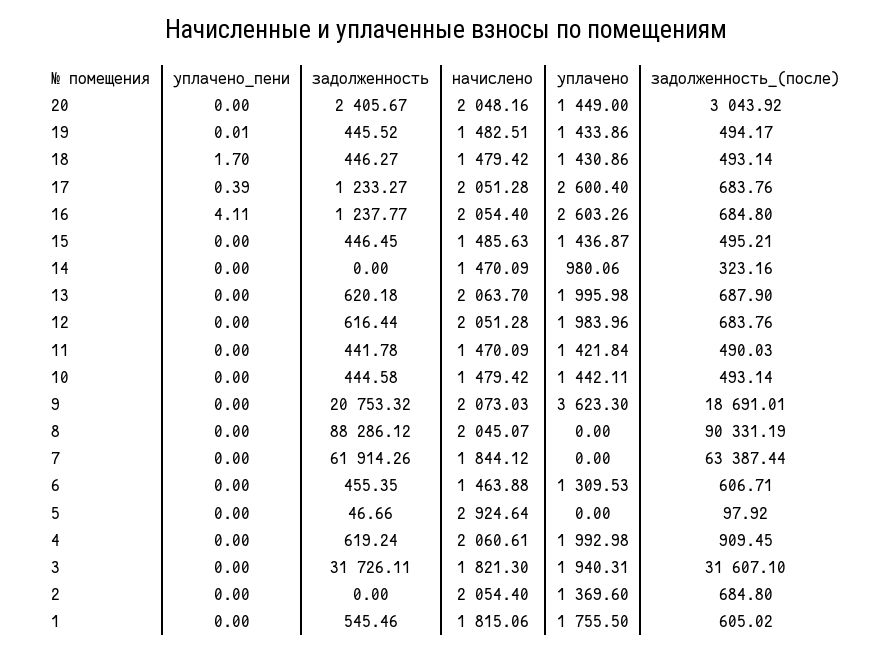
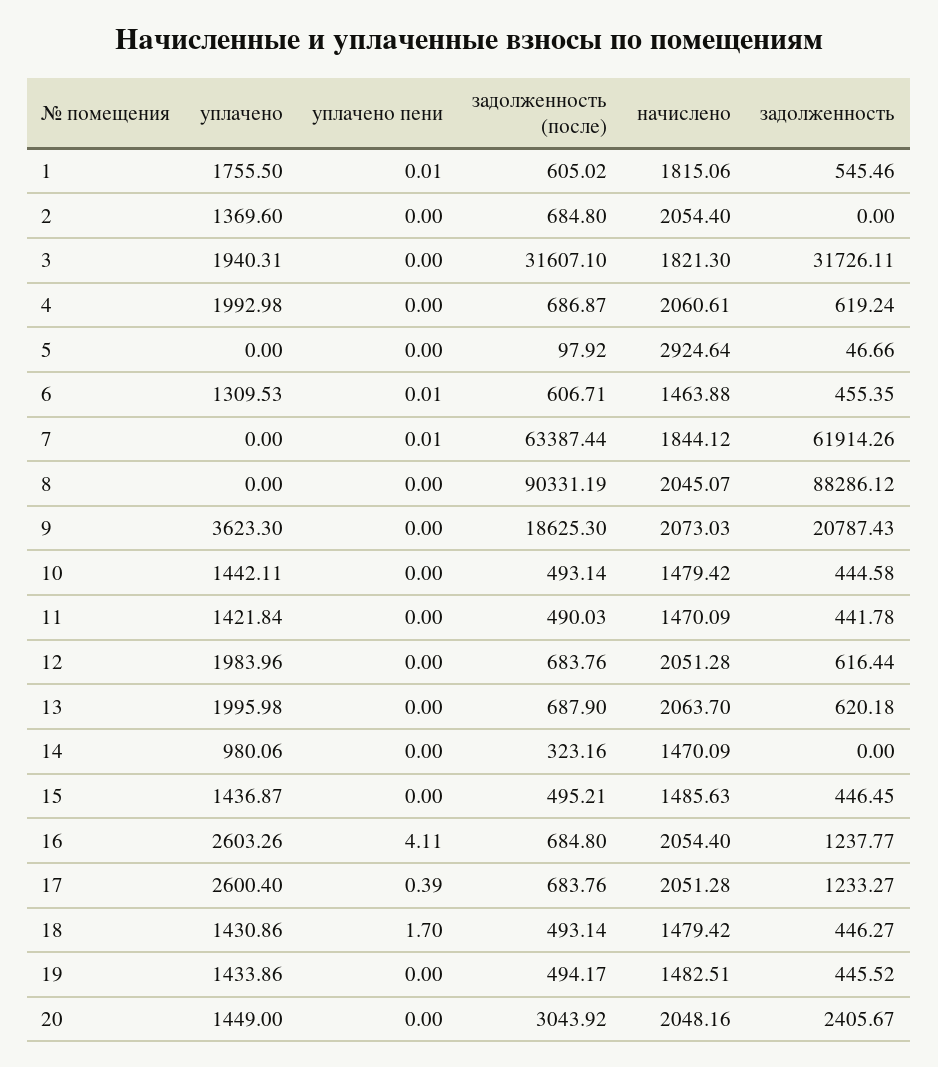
  {
    "уплачено_пени": {
      "20": 0,
-     "19": 0.01,
+     "19": 0,
      "18": 1.7,
      "17": 0.39,
      "16": 4.11,
      "15": 0,
      "14": 0,
      "13": 0,
      "12": 0,
      "11": 0,
      "10": 0,
      "9": 0,
      "8": 0,
-     "7": 0,
+     "7": 0.01,
-     "6": 0,
+     "6": 0.01,
      "5": 0,
      "4": 0,
      "3": 0,
      "2": 0,
-     "1": 0
+     "1": 0.01
    },
    "задолженность": {
      "20": 2405.67,
      "19": 445.52,
      "18": 446.27,
      "17": 1233.27,
      "16": 1237.77,
      "15": 446.45,
      "14": 0,
      "13": 620.18,
      "12": 616.44,
      "11": 441.78,
      "10": 444.58,
-     "9": 20753.32,
+     "9": 20787.43,
      "8": 88286.12,
      "7": 61914.26,
      "6": 455.35,
      "5": 46.66,
      "4": 619.24,
      "3": 31726.11,
      "2": 0,
      "1": 545.46
    },
    "начислено": {
      "20": 2048.16,
      "19": 1482.51,
      "18": 1479.42,
      "17": 2051.28,
      "16": 2054.4,
      "15": 1485.63,
      "14": 1470.09,
      "13": 2063.7,
      "12": 2051.28,
      "11": 1470.09,
      "10": 1479.42,
      "9": 2073.03,
      "8": 2045.07,
      "7": 1844.12,
      "6": 1463.88,
      "5": 2924.64,
      "4": 2060.61,
      "3": 1821.3,
      "2": 2054.4,
      "1": 1815.06
    },
    "уплачено": {
      "20": 1449,
      "19": 1433.86,
      "18": 1430.86,
      "17": 2600.4,
      "16": 2603.26,
      "15": 1436.87,
      "14": 980.06,
      "13": 1995.98,
      "12": 1983.96,
      "11": 1421.84,
      "10": 1442.11,
      "9": 3623.3,
      "8": 0,
      "7": 0,
      "6": 1309.53,
      "5": 0,
      "4": 1992.98,
      "3": 1940.31,
      "2": 1369.6,
      "1": 1755.5
    },
    "задолженность_(после)": {
      "20": 3043.92,
      "19": 494.17,
      "18": 493.14,
      "17": 683.76,
      "16": 684.8,
      "15": 495.21,
      "14": 323.16,
      "13": 687.9,
      "12": 683.76,
      "11": 490.03,
      "10": 493.14,
-     "9": 18691.01,
+     "9": 18625.3,
      "8": 90331.19,
      "7": 63387.44,
      "6": 606.71,
      "5": 97.92,
-     "4": 909.45,
+     "4": 686.87,
      "3": 31607.1,
      "2": 684.8,
      "1": 605.02
    }
  }

